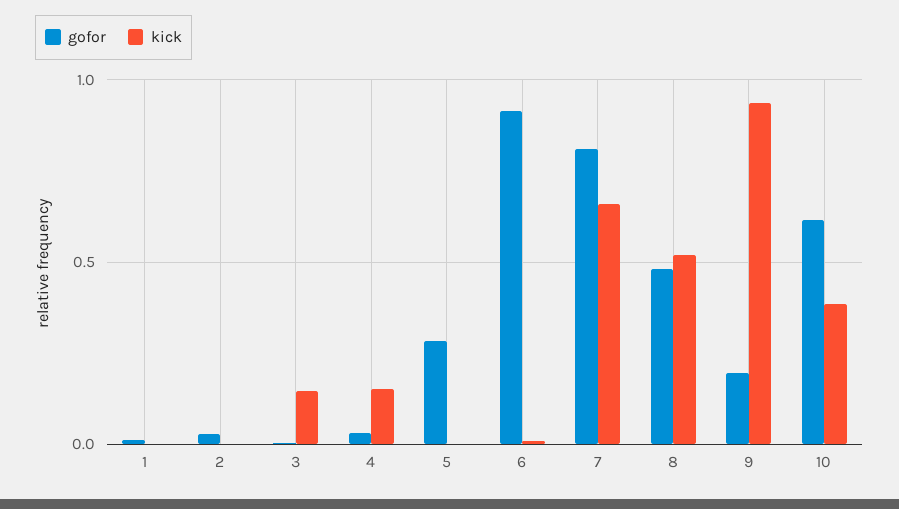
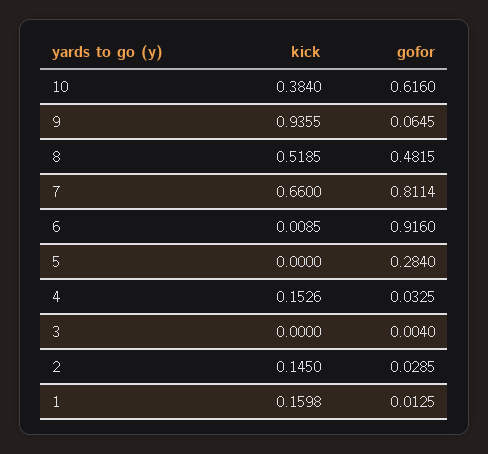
  {
    "gofor": {
      "1": 0.0125,
      "2": 0.0285,
      "3": 0.004,
      "4": 0.0325,
      "5": 0.284,
      "6": 0.916,
      "7": 0.8114,
      "8": 0.4815,
-     "9": 0.2,
+     "9": 0.0645,
      "10": 0.616
    },
    "kick": {
-     "1": 0,
+     "1": 0.1598,
-     "2": 0,
+     "2": 0.145,
-     "3": 0.15,
+     "3": 0,
      "4": 0.1526,
      "5": 0,
      "6": 0.0085,
      "7": 0.66,
      "8": 0.5185,
      "9": 0.9355,
      "10": 0.384
    }
  }

